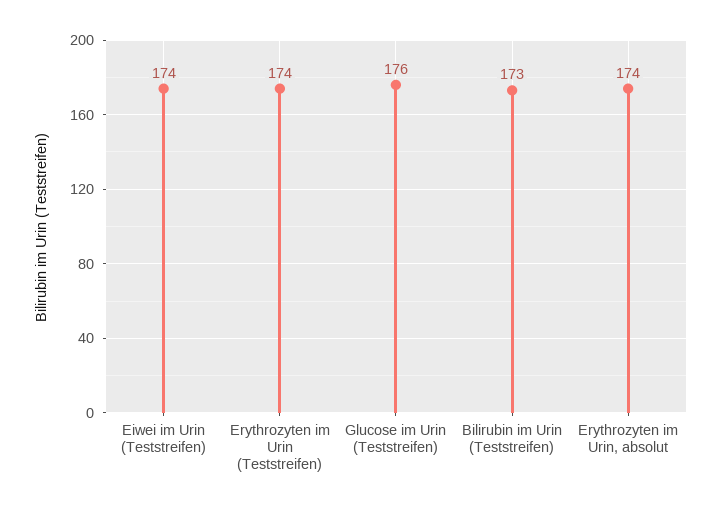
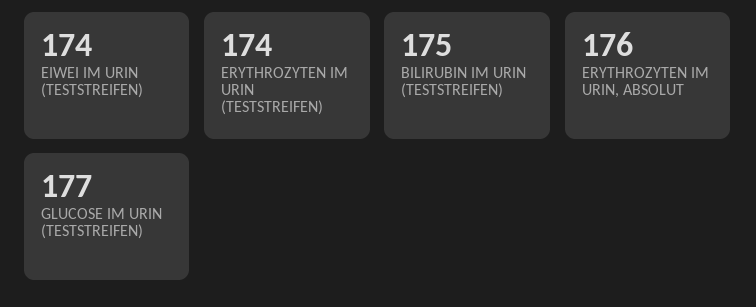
  {
    "Eiwei im Urin (Teststreifen)": 174,
    "Erythrozyten im Urin (Teststreifen)": 174,
-   "Glucose im Urin (Teststreifen)": 176,
+   "Glucose im Urin (Teststreifen)": 177,
-   "Bilirubin im Urin (Teststreifen)": 173,
+   "Bilirubin im Urin (Teststreifen)": 175,
-   "Erythrozyten im Urin, absolut": 174
+   "Erythrozyten im Urin, absolut": 176
  }

